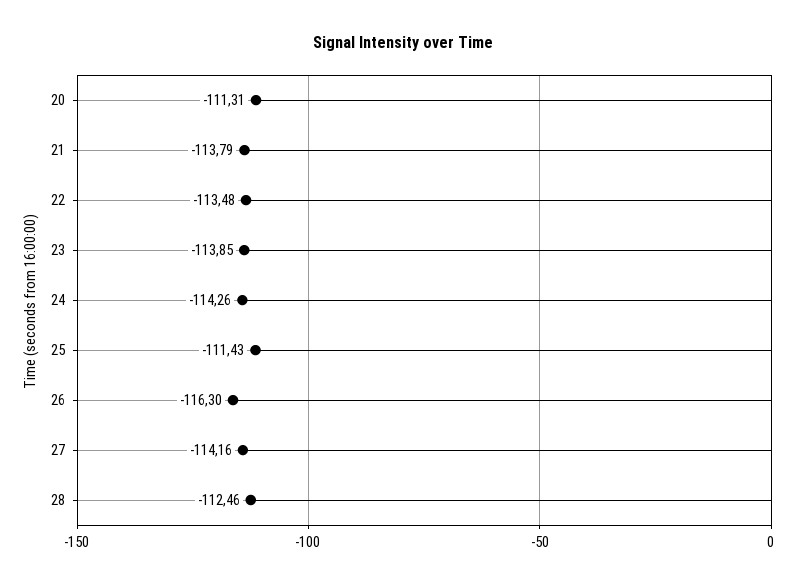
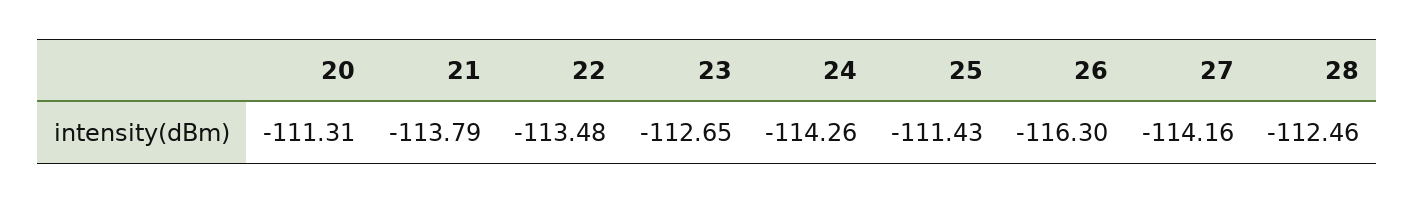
  {
    "20": -111.31,
    "21": -113.79,
    "22": -113.48,
-   "23": -113.85,
+   "23": -112.65,
    "24": -114.26,
    "25": -111.43,
    "26": -116.3,
    "27": -114.16,
    "28": -112.46
  }

